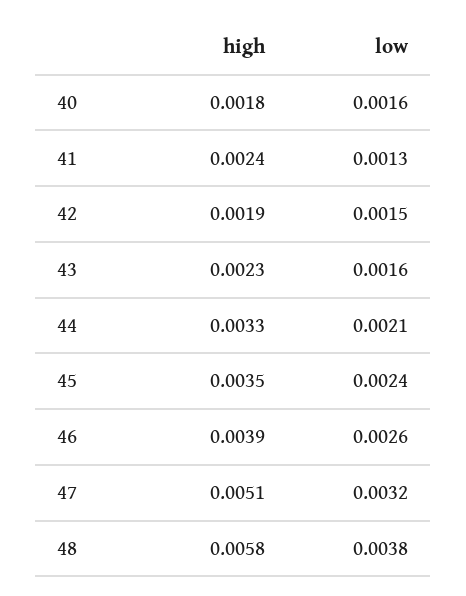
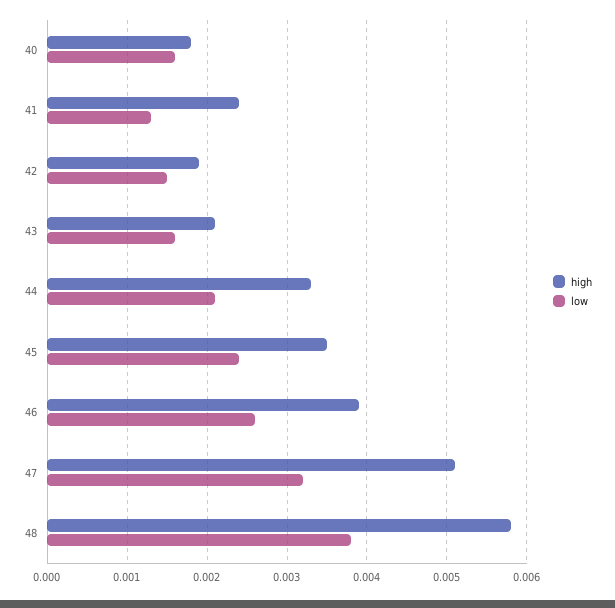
  {
    "high": {
      "40": 0.0018,
      "41": 0.0024,
      "42": 0.0019,
-     "43": 0.0023,
+     "43": 0.0021,
      "44": 0.0033,
      "45": 0.0035,
      "46": 0.0039,
      "47": 0.0051,
      "48": 0.0058
    },
    "low": {
      "40": 0.0016,
      "41": 0.0013,
      "42": 0.0015,
      "43": 0.0016,
      "44": 0.0021,
      "45": 0.0024,
      "46": 0.0026,
      "47": 0.0032,
      "48": 0.0038
    }
  }

